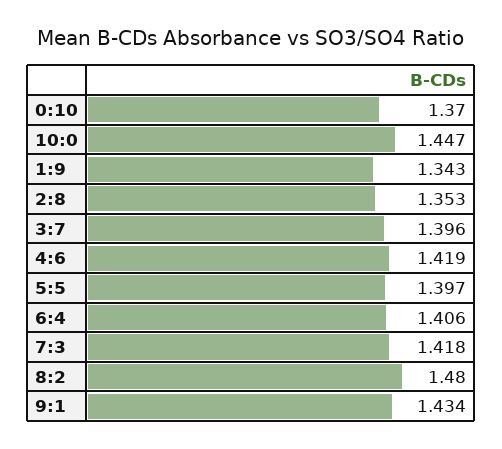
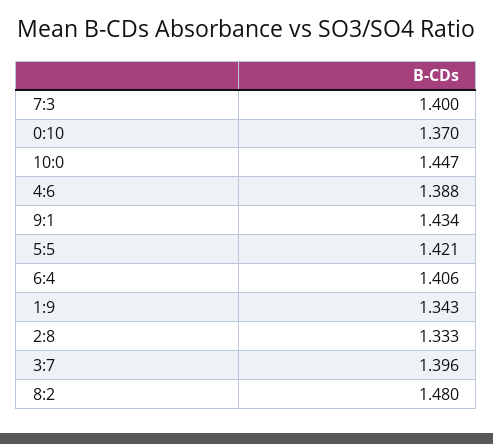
  {
    "0:10": 1.37,
    "10:0": 1.447,
    "1:9": 1.343,
-   "2:8": 1.353,
+   "2:8": 1.333,
    "3:7": 1.396,
-   "4:6": 1.419,
+   "4:6": 1.388,
-   "5:5": 1.397,
+   "5:5": 1.421,
    "6:4": 1.406,
-   "7:3": 1.418,
+   "7:3": 1.4,
    "8:2": 1.48,
    "9:1": 1.434
  }

